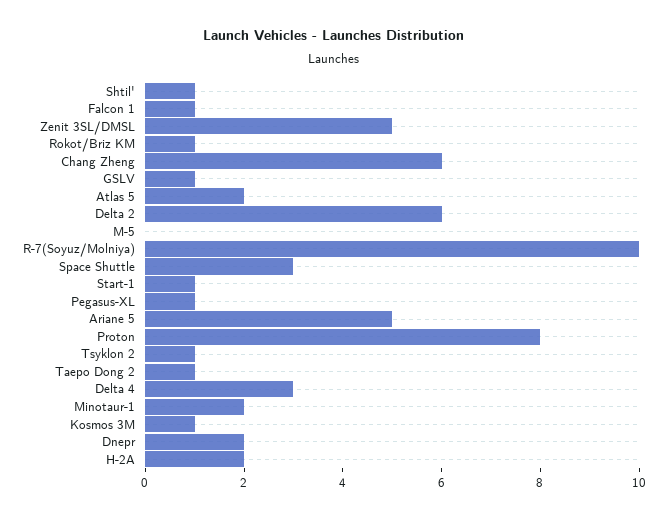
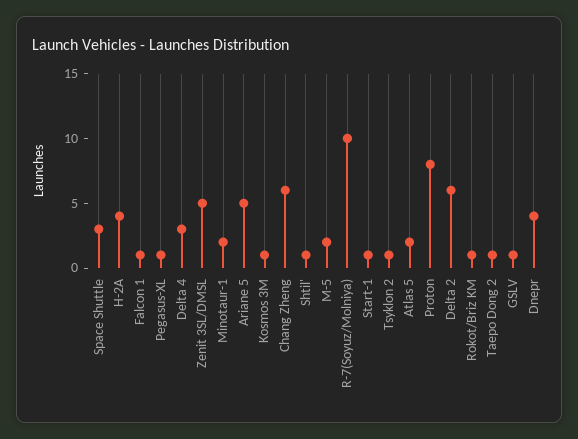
  {
    "Shtil'": 1,
    "Falcon 1": 1,
    "Zenit 3SL/DMSL": 5,
    "Rokot/Briz KM": 1,
    "Chang Zheng": 6,
    "GSLV": 1,
    "Atlas 5": 2,
    "Delta 2": 6,
-   "M-5": 0,
+   "M-5": 2,
    "R-7(Soyuz/Molniya)": 10,
    "Space Shuttle": 3,
    "Start-1": 1,
    "Pegasus-XL": 1,
    "Ariane 5": 5,
    "Proton": 8,
    "Tsyklon 2": 1,
    "Taepo Dong 2": 1,
    "Delta 4": 3,
    "Minotaur-1": 2,
    "Kosmos 3M": 1,
-   "Dnepr": 2,
+   "Dnepr": 4,
-   "H-2A": 2
+   "H-2A": 4
  }

